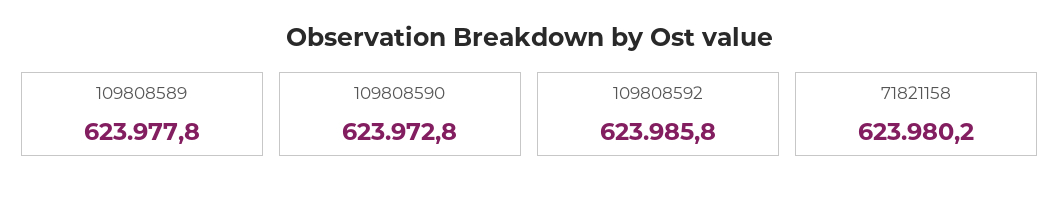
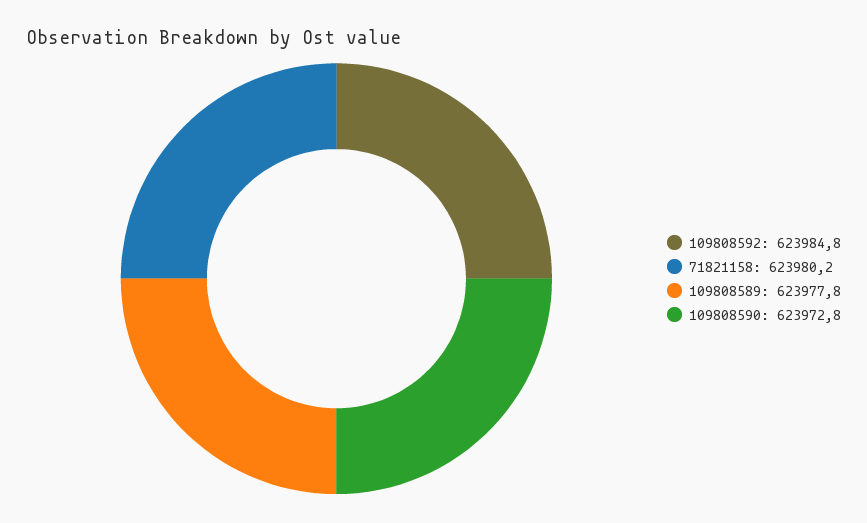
  {
    "109808589": 623977.8,
    "109808590": 623972.8,
-   "109808592": 623985.8,
+   "109808592": 623984.8,
    "71821158": 623980.2
  }

